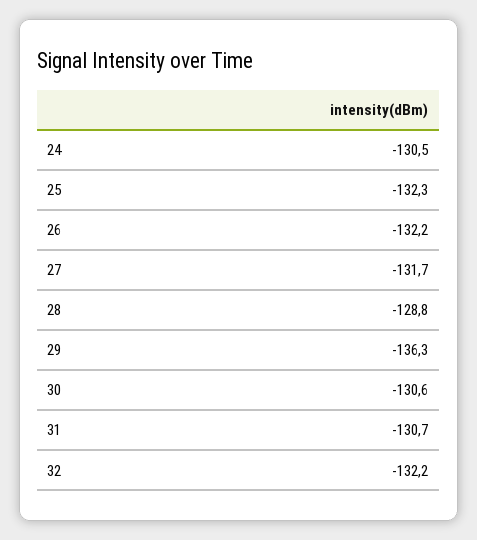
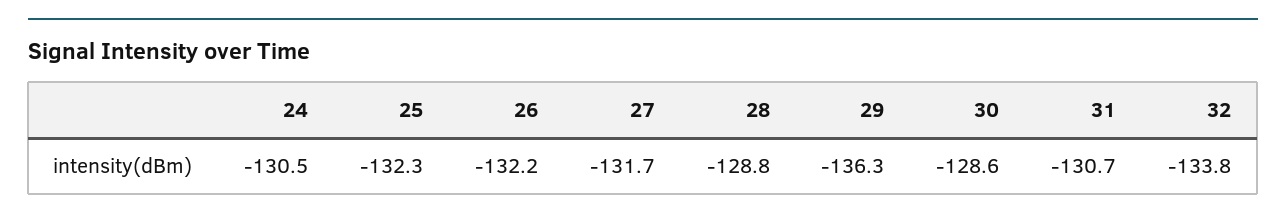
  {
    "24": -130.5,
    "25": -132.3,
    "26": -132.2,
    "27": -131.7,
    "28": -128.8,
    "29": -136.3,
-   "30": -130.6,
+   "30": -128.6,
    "31": -130.7,
-   "32": -132.2
+   "32": -133.8
  }

